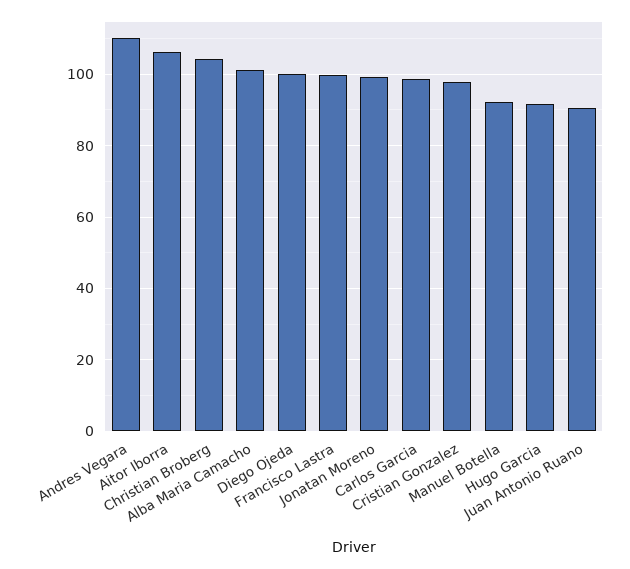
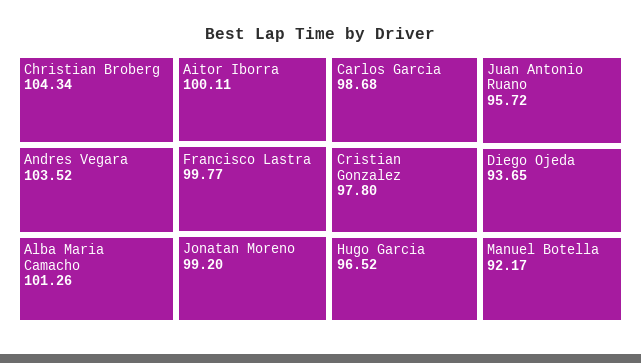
  {
-   "Andres Vegara": 110,
+   "Andres Vegara": 103.52,
-   "Aitor Iborra": 106,
+   "Aitor Iborra": 100.11,
    "Christian Broberg": 104.34,
    "Alba Maria Camacho": 101.26,
-   "Diego Ojeda": 100,
+   "Diego Ojeda": 93.65,
    "Francisco Lastra": 99.77,
    "Jonatan Moreno": 99.2,
    "Carlos Garcia": 98.68,
    "Cristian Gonzalez": 97.8,
    "Manuel Botella": 92.17,
-   "Hugo Garcia": 92,
+   "Hugo Garcia": 96.52,
-   "Juan Antonio Ruano": 90
+   "Juan Antonio Ruano": 95.72
  }

